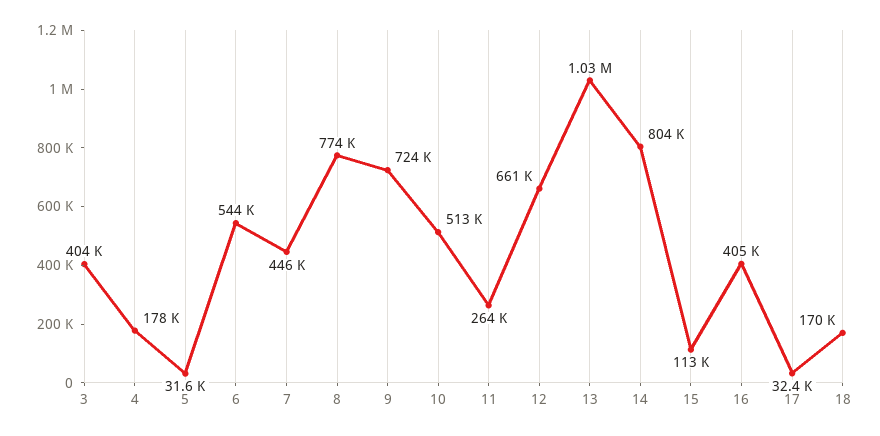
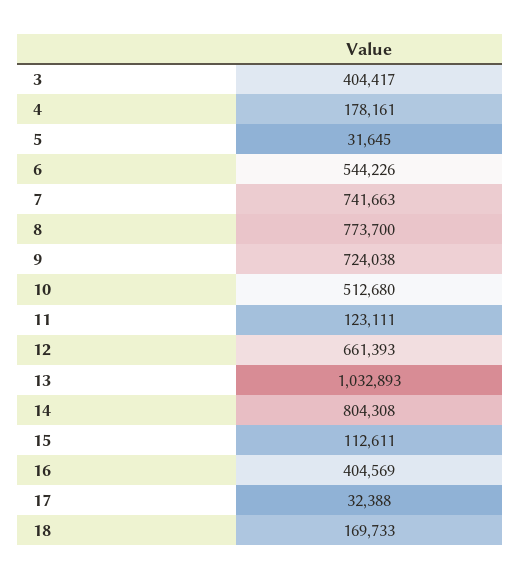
  {
    "3": 404417,
    "4": 178161,
    "5": 31645,
    "6": 544226,
-   "7": 446000,
+   "7": 741663,
    "8": 773700,
    "9": 724038,
    "10": 512680,
-   "11": 264000,
+   "11": 123111,
    "12": 661393,
    "13": 1032893,
    "14": 804308,
    "15": 112611,
    "16": 404569,
    "17": 32388,
    "18": 169733
  }

